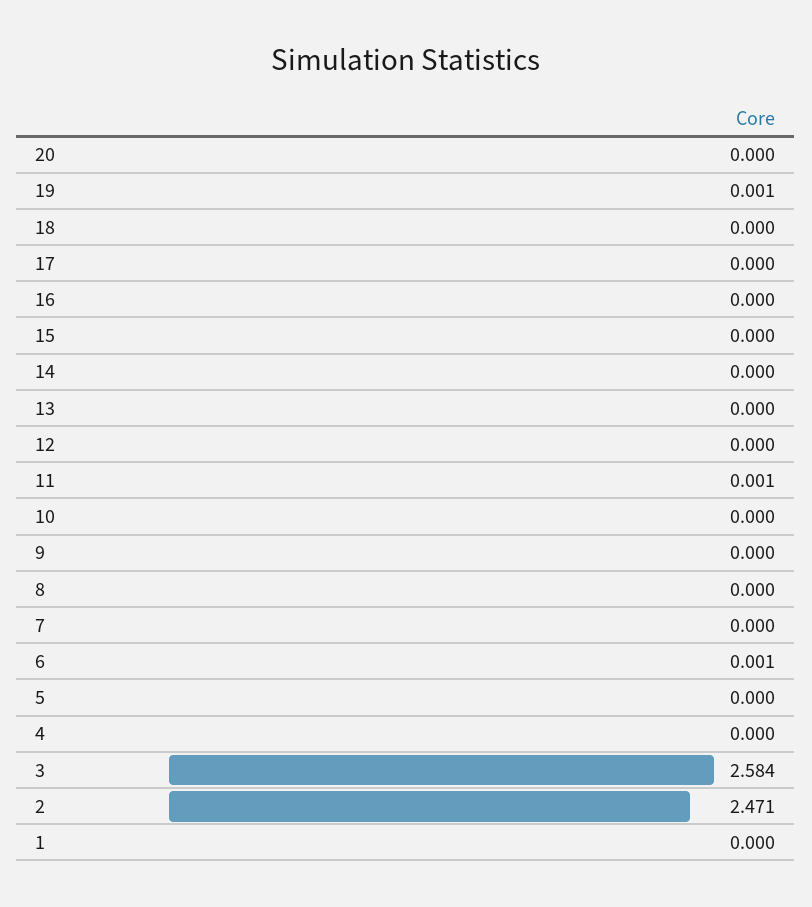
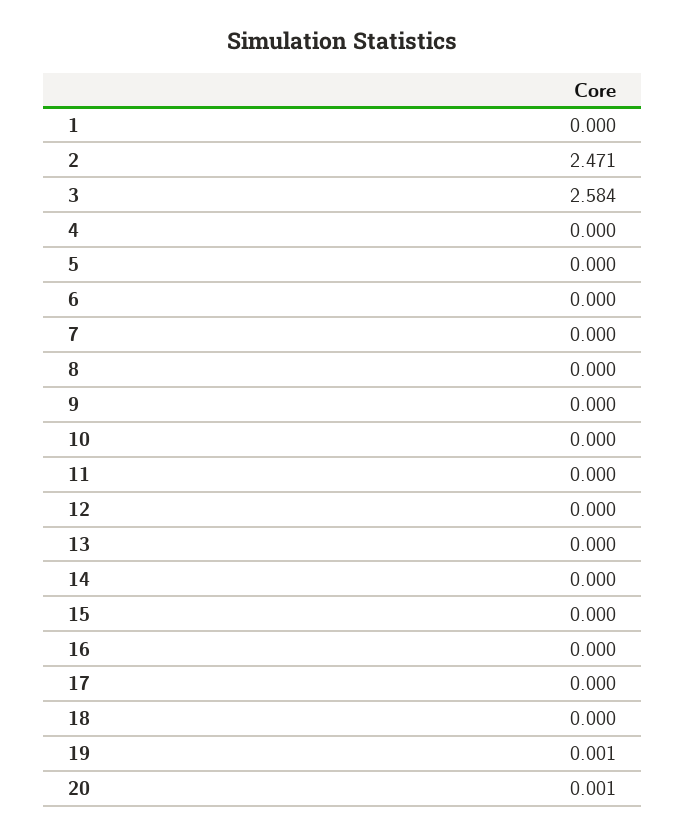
  {
-   "20": 0,
+   "20": 0.001,
    "19": 0.001,
    "18": 0,
    "17": 0,
    "16": 0,
    "15": 0,
    "14": 0,
    "13": 0,
    "12": 0,
-   "11": 0.001,
+   "11": 0,
    "10": 0,
    "9": 0,
    "8": 0,
    "7": 0,
-   "6": 0.001,
+   "6": 0,
    "5": 0,
    "4": 0,
    "3": 2.584,
    "2": 2.471,
    "1": 0
  }

